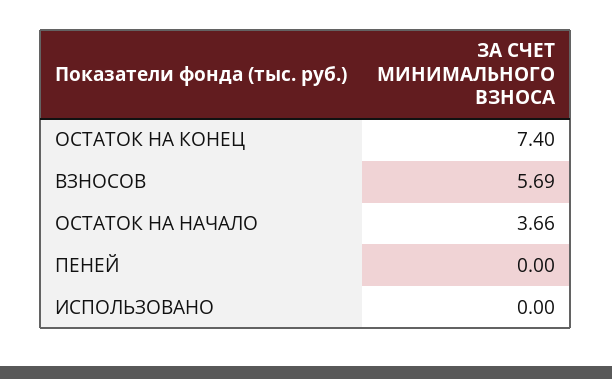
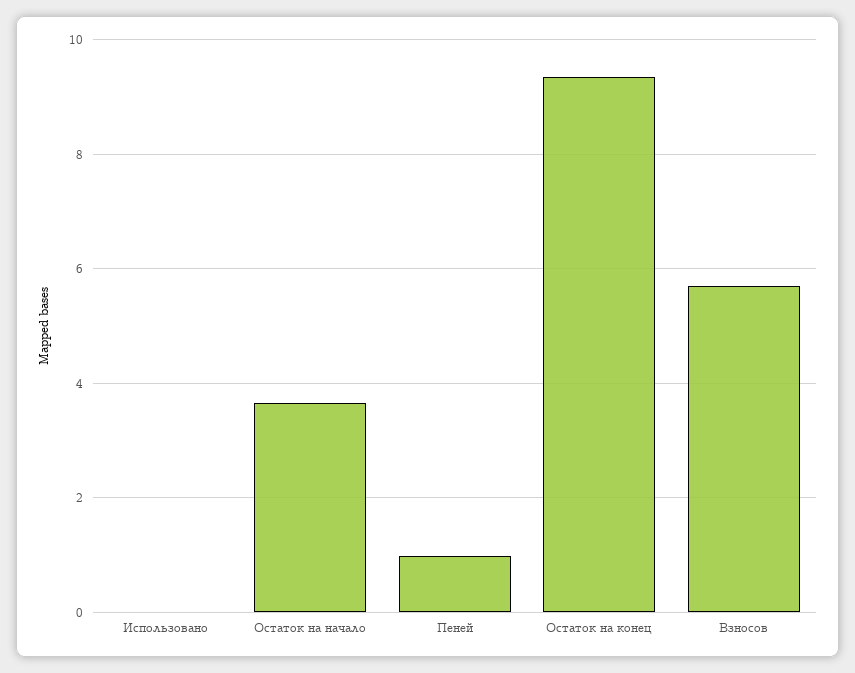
  {
-   "ОСТАТОК НА КОНЕЦ": 7.4,
+   "ОСТАТОК НА КОНЕЦ": 9.4,
    "ВЗНОСОВ": 5.69,
    "ОСТАТОК НА НАЧАЛО": 3.66,
-   "ПЕНЕЙ": 0,
+   "ПЕНЕЙ": 1,
    "ИСПОЛЬЗОВАНО": 0
  }

